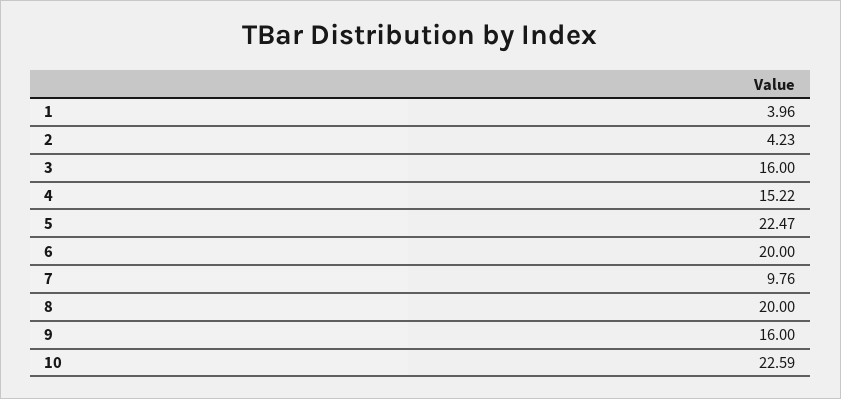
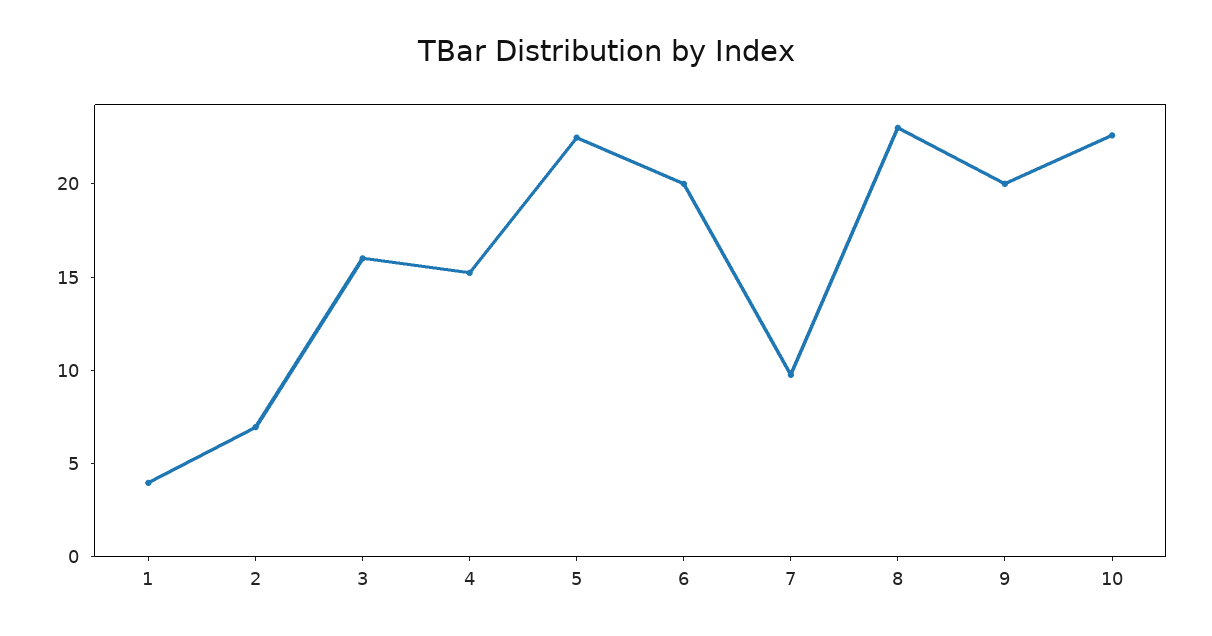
  {
    "1": 3.96,
-   "2": 4.23,
+   "2": 7,
    "3": 16,
    "4": 15.22,
    "5": 22.47,
    "6": 20,
    "7": 9.76,
-   "8": 20,
+   "8": 23,
-   "9": 16,
+   "9": 20,
    "10": 22.59
  }

